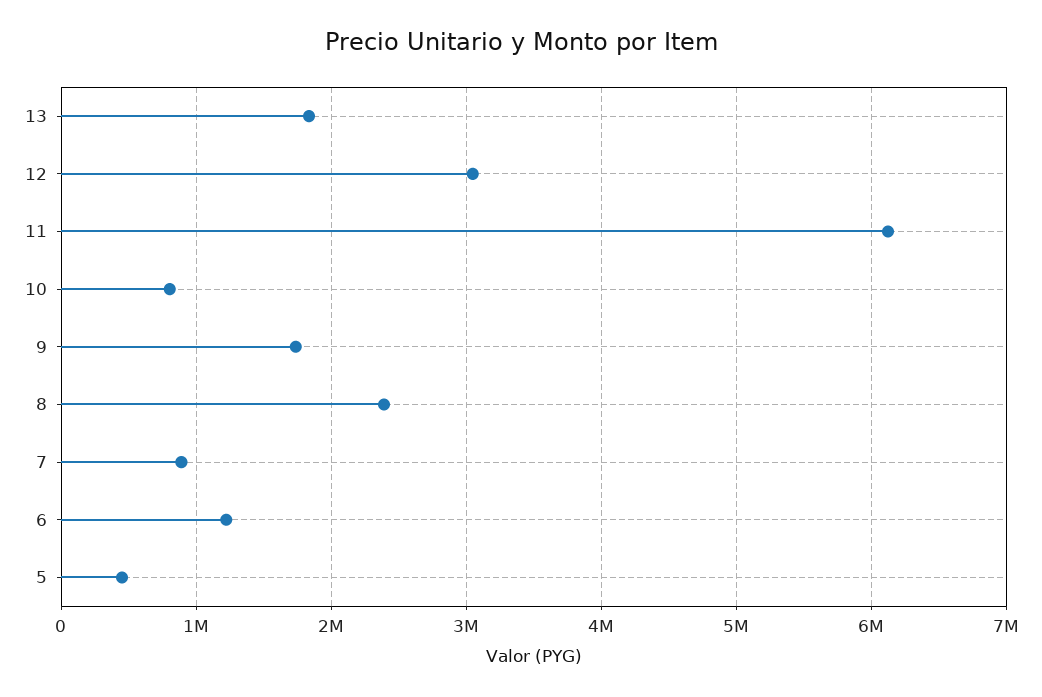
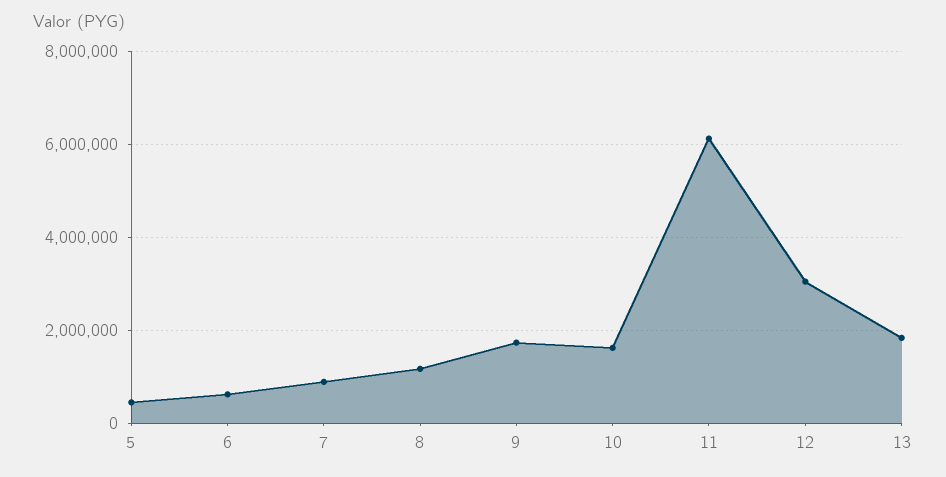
  {
    "13": 1800000,
    "12": 3000000,
    "11": 6100000,
-   "10": 800000,
+   "10": 1600000,
    "9": 1700000,
-   "8": 2400000,
+   "8": 1200000,
    "7": 900000,
-   "6": 1200000,
+   "6": 600000,
    "5": 400000
  }

